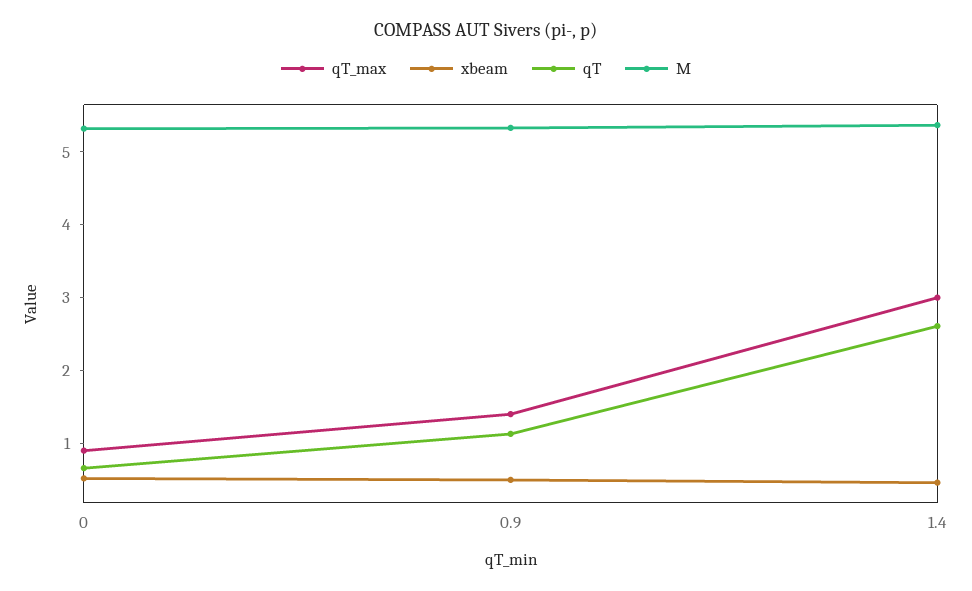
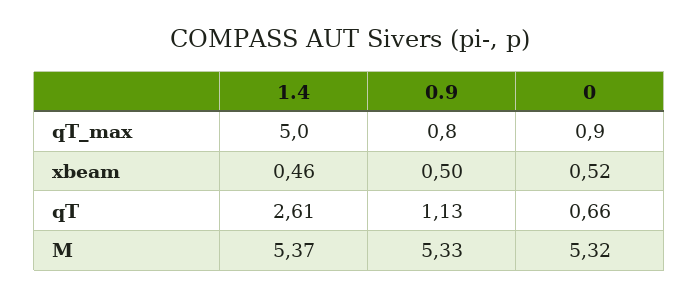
  {
    "qT_max": {
      "0": 0.9,
-     "0.9": 1.4,
+     "0.9": 0.8,
-     "1.4": 3
+     "1.4": 5
    },
    "xbeam": {
      "0": 0.52,
      "0.9": 0.5,
      "1.4": 0.46
    },
    "qT": {
      "0": 0.66,
      "0.9": 1.13,
      "1.4": 2.61
    },
    "M": {
      "0": 5.32,
      "0.9": 5.33,
      "1.4": 5.37
    }
  }

